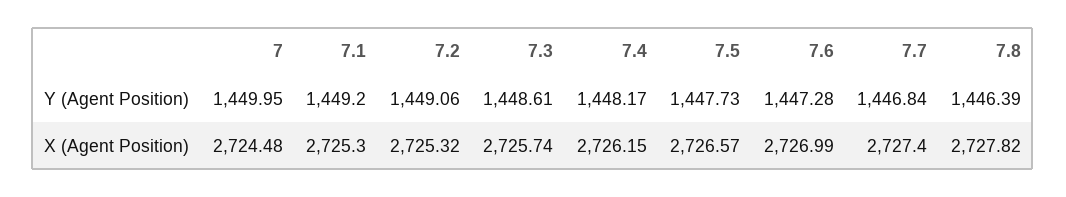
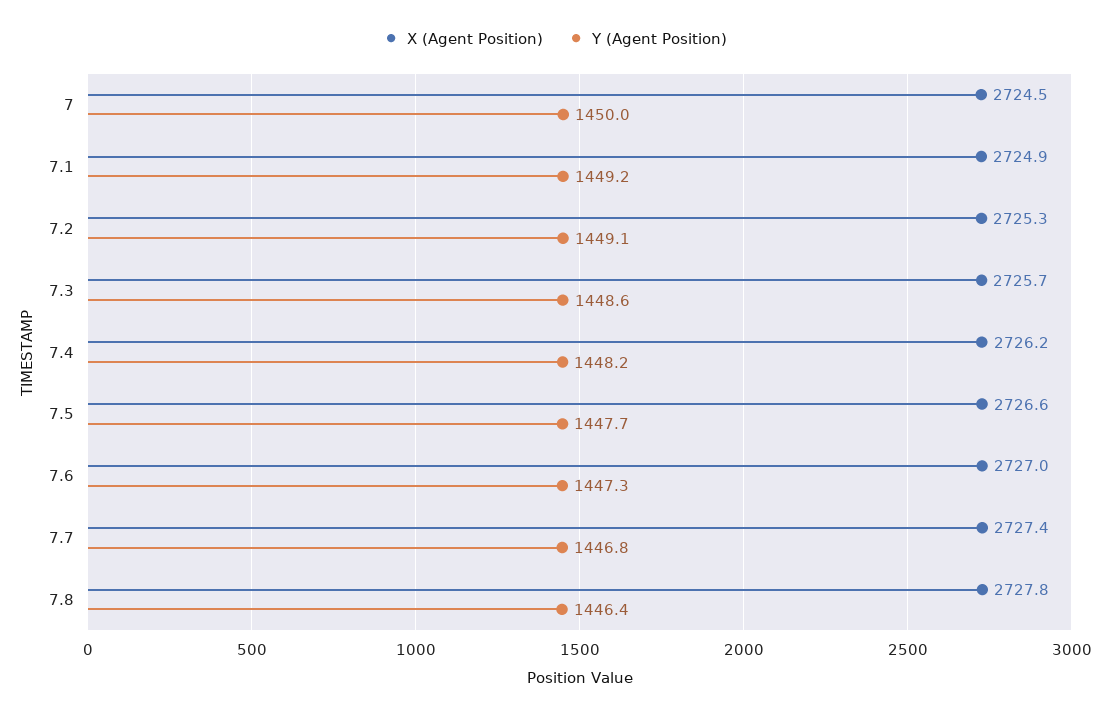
  {
    "Y (Agent Position)": {
      "7": 1449.95,
      "7.1": 1449.2,
      "7.2": 1449.06,
      "7.3": 1448.61,
      "7.4": 1448.17,
      "7.5": 1447.73,
      "7.6": 1447.28,
      "7.7": 1446.84,
      "7.8": 1446.39
    },
    "X (Agent Position)": {
      "7": 2724.48,
-     "7.1": 2725.3,
+     "7.1": 2724.9,
      "7.2": 2725.32,
      "7.3": 2725.74,
      "7.4": 2726.15,
      "7.5": 2726.57,
      "7.6": 2726.99,
      "7.7": 2727.4,
      "7.8": 2727.82
    }
  }

